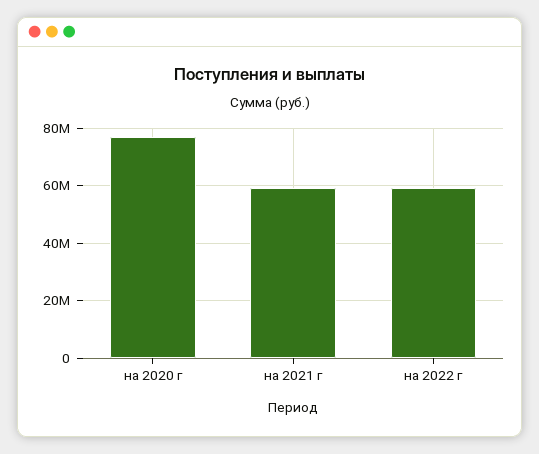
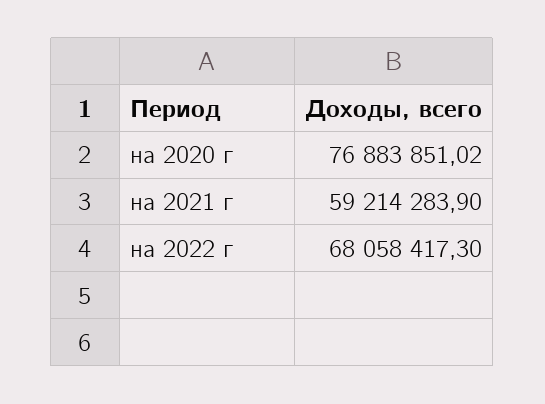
  {
    "на 2020 г": 76883851.02,
    "на 2021 г": 59214283.9,
-   "на 2022 г": 60000000
+   "на 2022 г": 68058417.3
  }

